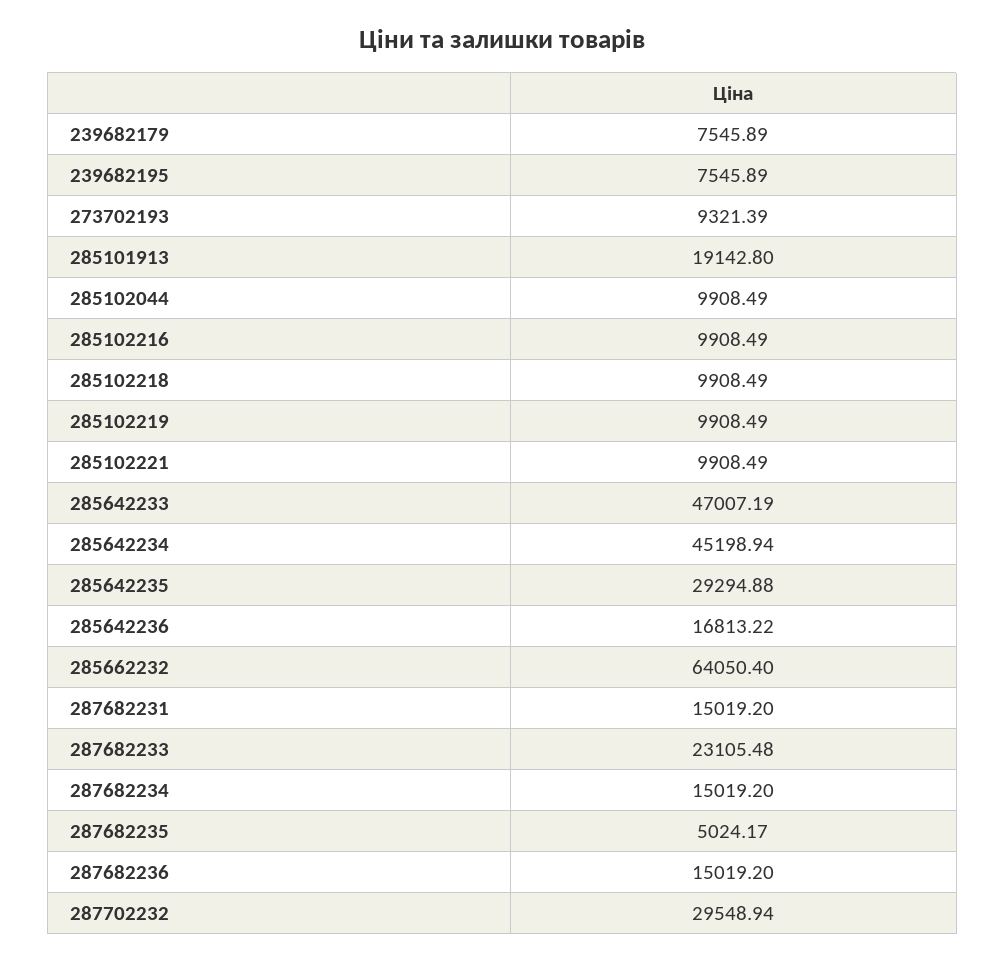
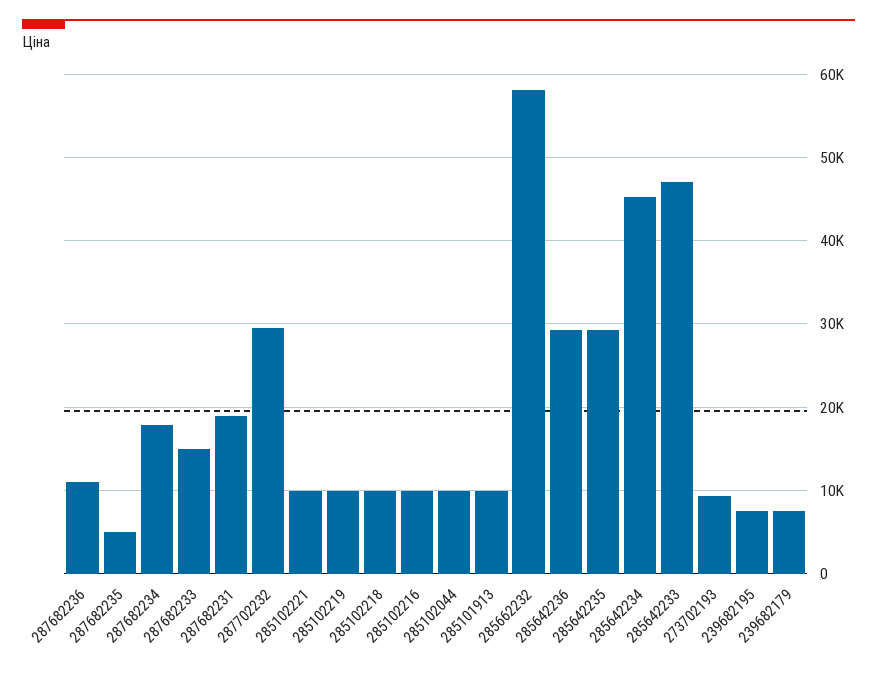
  {
    "239682179": 7545.89,
    "239682195": 7545.89,
    "273702193": 9321.39,
-   "285101913": 19142.8,
+   "285101913": 10000,
    "285102044": 9908.49,
    "285102216": 9908.49,
    "285102218": 9908.49,
    "285102219": 9908.49,
    "285102221": 9908.49,
    "285642233": 47007.19,
    "285642234": 45198.94,
    "285642235": 29294.88,
-   "285642236": 16813.22,
+   "285642236": 29000,
-   "285662232": 64050.4,
+   "285662232": 58000,
-   "287682231": 15019.2,
+   "287682231": 19000,
-   "287682233": 23105.48,
+   "287682233": 15000,
-   "287682234": 15019.2,
+   "287682234": 18000,
    "287682235": 5024.17,
-   "287682236": 15019.2,
+   "287682236": 11000,
    "287702232": 29548.94
  }

